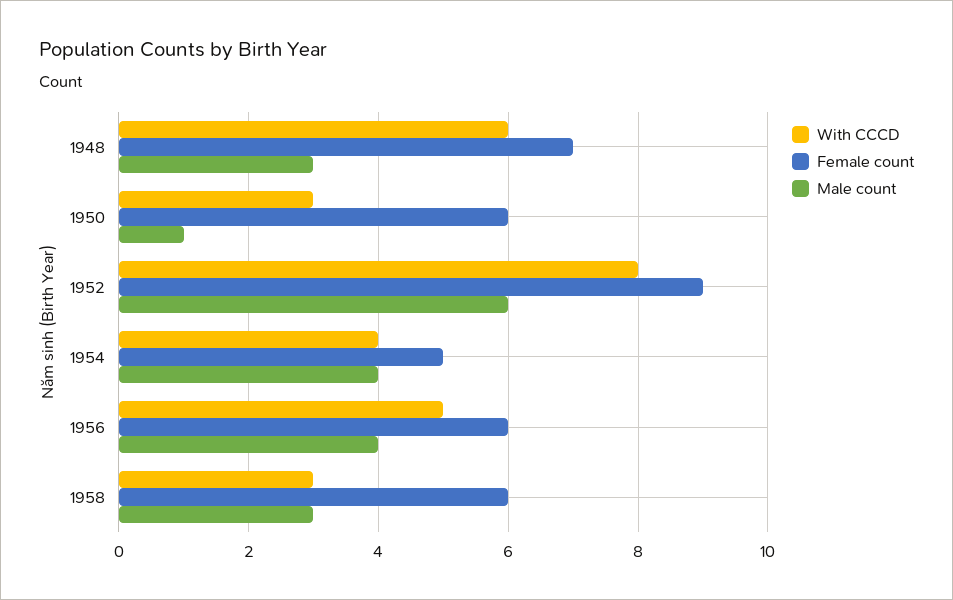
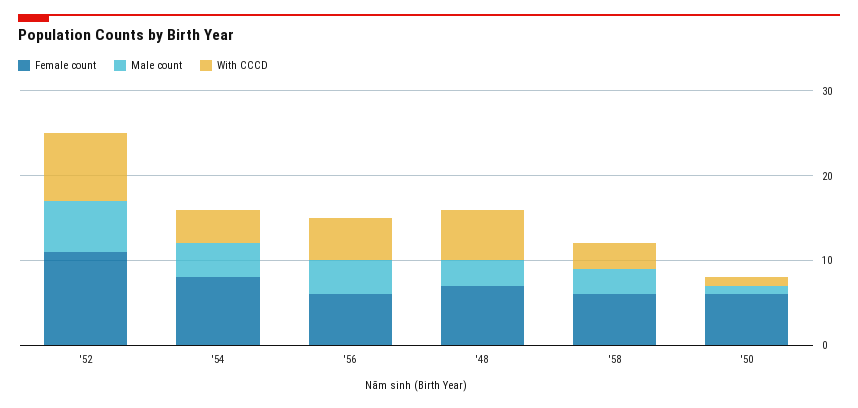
  {
    "With CCCD": {
      "1948": 6,
-     "1950": 3,
+     "1950": 1,
      "1952": 8,
      "1954": 4,
      "1956": 5,
      "1958": 3
    },
    "Female count": {
      "1948": 7,
      "1950": 6,
-     "1952": 9,
+     "1952": 11,
-     "1954": 5,
+     "1954": 8,
      "1956": 6,
      "1958": 6
    },
    "Male count": {
      "1948": 3,
      "1950": 1,
      "1952": 6,
      "1954": 4,
      "1956": 4,
      "1958": 3
    }
  }

